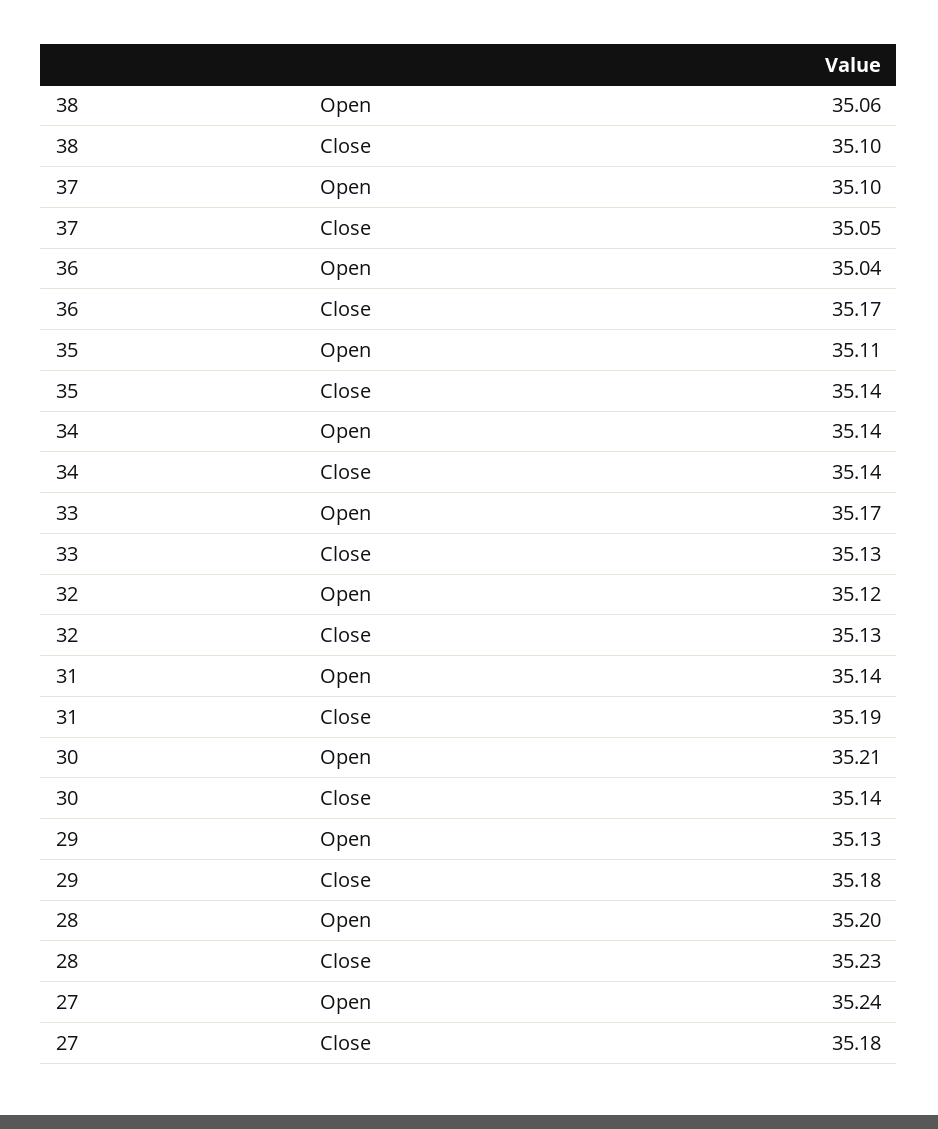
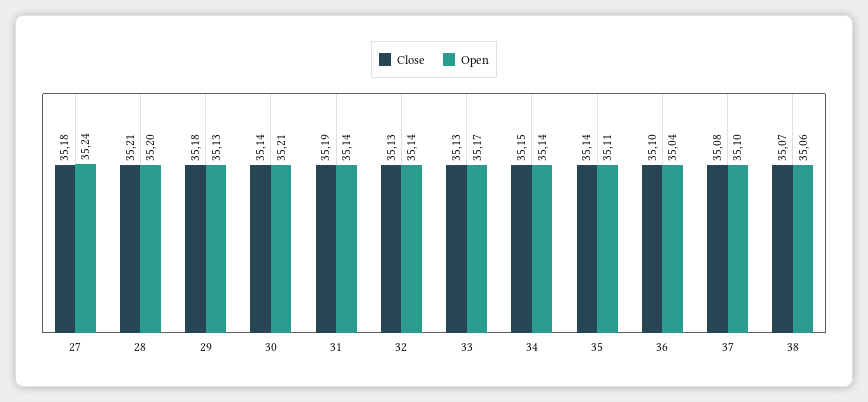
  {
    "Open": {
      "38": 35.06,
      "37": 35.1,
      "36": 35.04,
      "35": 35.11,
      "34": 35.14,
      "33": 35.17,
-     "32": 35.12,
+     "32": 35.14,
      "31": 35.14,
      "30": 35.21,
      "29": 35.13,
      "28": 35.2,
      "27": 35.24
    },
    "Close": {
-     "38": 35.1,
+     "38": 35.07,
-     "37": 35.05,
+     "37": 35.08,
-     "36": 35.17,
+     "36": 35.1,
      "35": 35.14,
-     "34": 35.14,
+     "34": 35.15,
      "33": 35.13,
      "32": 35.13,
      "31": 35.19,
      "30": 35.14,
      "29": 35.18,
-     "28": 35.23,
+     "28": 35.21,
      "27": 35.18
    }
  }

